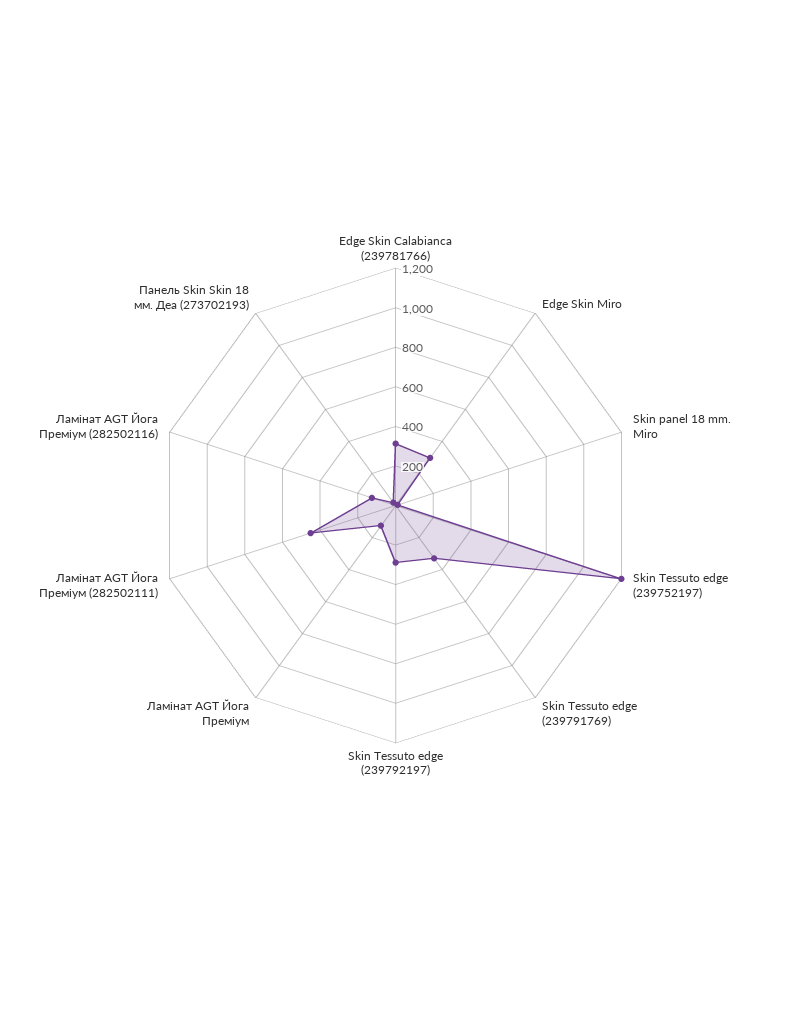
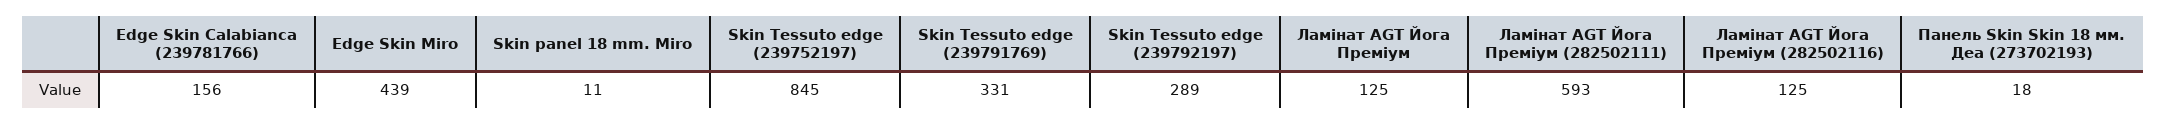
  {
-   "Edge Skin Calabianca (239781766)": 300,
+   "Edge Skin Calabianca (239781766)": 156,
-   "Edge Skin Miro": 300,
+   "Edge Skin Miro": 439,
    "Skin panel 18 mm. Miro": 11,
-   "Skin Tessuto edge (239752197)": 1200,
+   "Skin Tessuto edge (239752197)": 845,
    "Skin Tessuto edge (239791769)": 331,
    "Skin Tessuto edge (239792197)": 289,
    "Ламінат AGT Йога Преміум": 125,
-   "Ламінат AGT Йога Преміум (282502111)": 450,
+   "Ламінат AGT Йога Преміум (282502111)": 593,
    "Ламінат AGT Йога Преміум (282502116)": 125,
    "Панель Skin Skin 18 мм. Деа (273702193)": 18
  }

